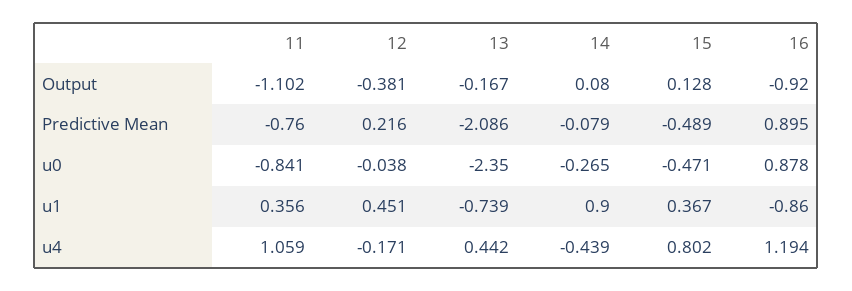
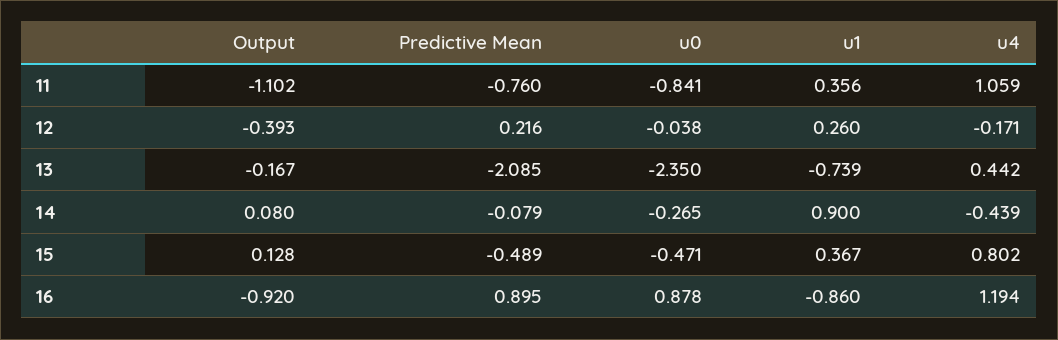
  {
    "11": {
      "Output": -1.102,
      "Predictive Mean": -0.76,
      "u0": -0.841,
      "u1": 0.356,
      "u4": 1.059
    },
    "12": {
-     "Output": -0.381,
+     "Output": -0.393,
      "Predictive Mean": 0.216,
      "u0": -0.038,
-     "u1": 0.451,
+     "u1": 0.26,
      "u4": -0.171
    },
    "13": {
      "Output": -0.167,
-     "Predictive Mean": -2.086,
+     "Predictive Mean": -2.085,
      "u0": -2.35,
      "u1": -0.739,
      "u4": 0.442
    },
    "14": {
      "Output": 0.08,
      "Predictive Mean": -0.079,
      "u0": -0.265,
      "u1": 0.9,
      "u4": -0.439
    },
    "15": {
      "Output": 0.128,
      "Predictive Mean": -0.489,
      "u0": -0.471,
      "u1": 0.367,
      "u4": 0.802
    },
    "16": {
      "Output": -0.92,
      "Predictive Mean": 0.895,
      "u0": 0.878,
      "u1": -0.86,
      "u4": 1.194
    }
  }

